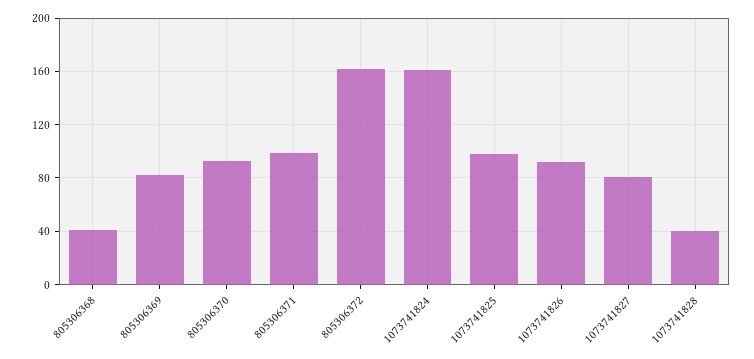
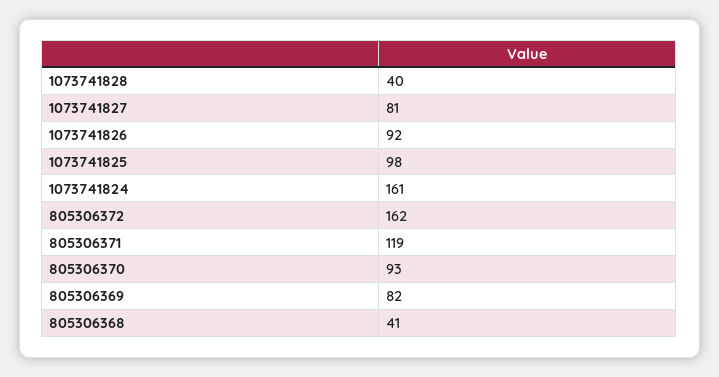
  {
    "805306368": 41,
    "805306369": 82,
    "805306370": 93,
-   "805306371": 100,
+   "805306371": 119,
    "805306372": 162,
    "1073741824": 161,
    "1073741825": 98,
    "1073741826": 92,
    "1073741827": 81,
    "1073741828": 40
  }

